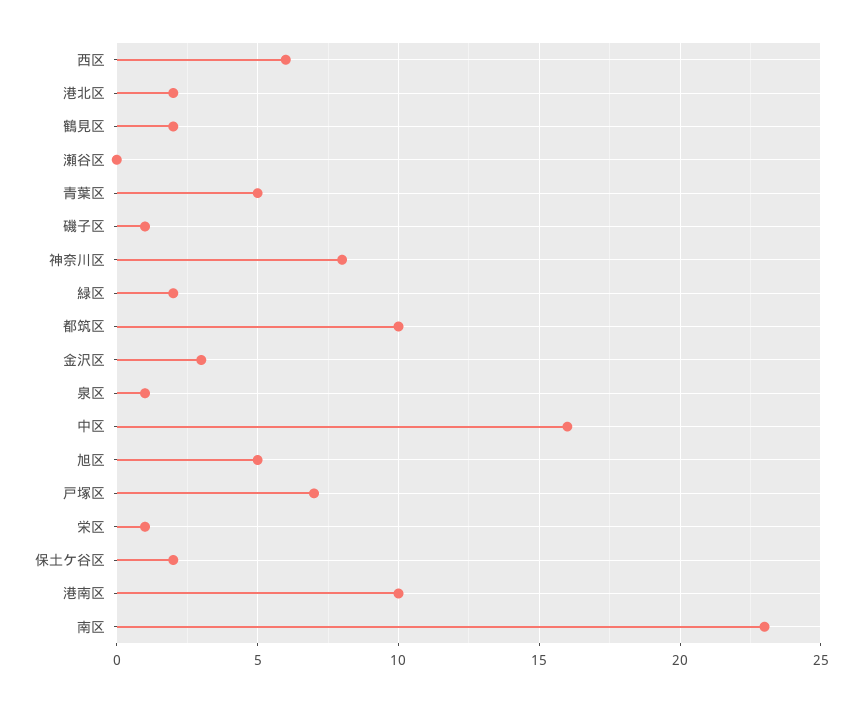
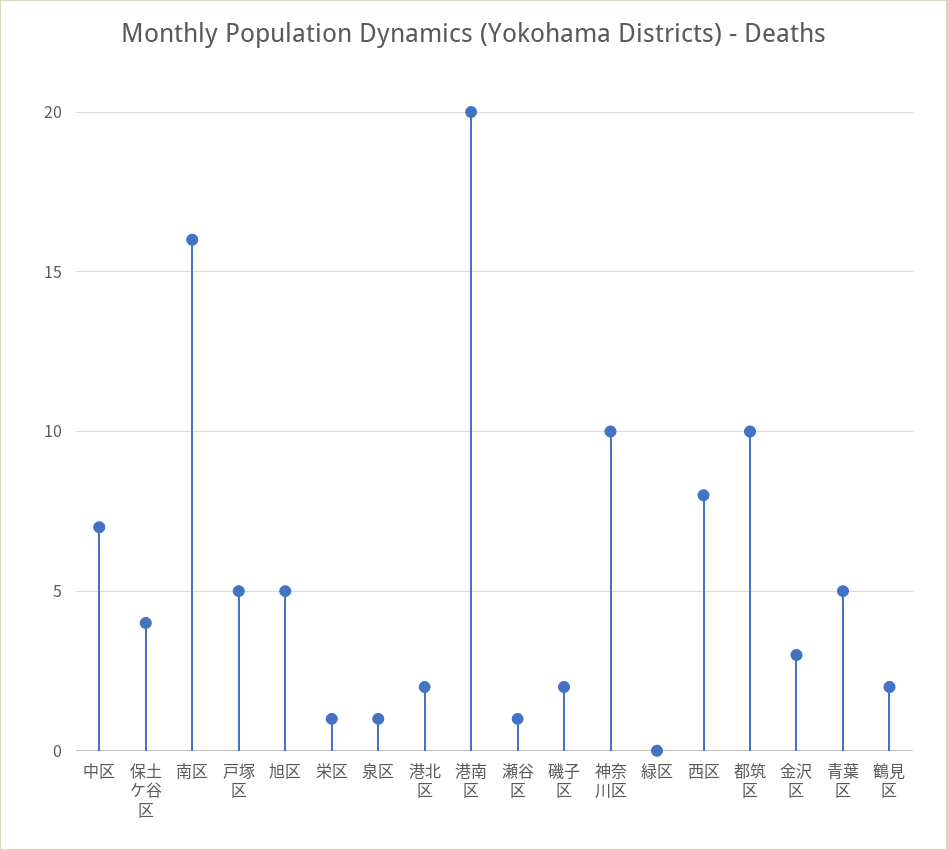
  {
-   "西区": 6,
+   "西区": 8,
    "港北区": 2,
    "鶴見区": 2,
-   "瀬谷区": 0,
+   "瀬谷区": 1,
    "青葉区": 5,
-   "磯子区": 1,
+   "磯子区": 2,
-   "神奈川区": 8,
+   "神奈川区": 10,
-   "緑区": 2,
+   "緑区": 0,
    "都筑区": 10,
    "金沢区": 3,
    "泉区": 1,
-   "中区": 16,
+   "中区": 7,
    "旭区": 5,
-   "戸塚区": 7,
+   "戸塚区": 5,
    "栄区": 1,
-   "保土ケ谷区": 2,
+   "保土ケ谷区": 4,
-   "港南区": 10,
+   "港南区": 20,
-   "南区": 23
+   "南区": 16
  }

